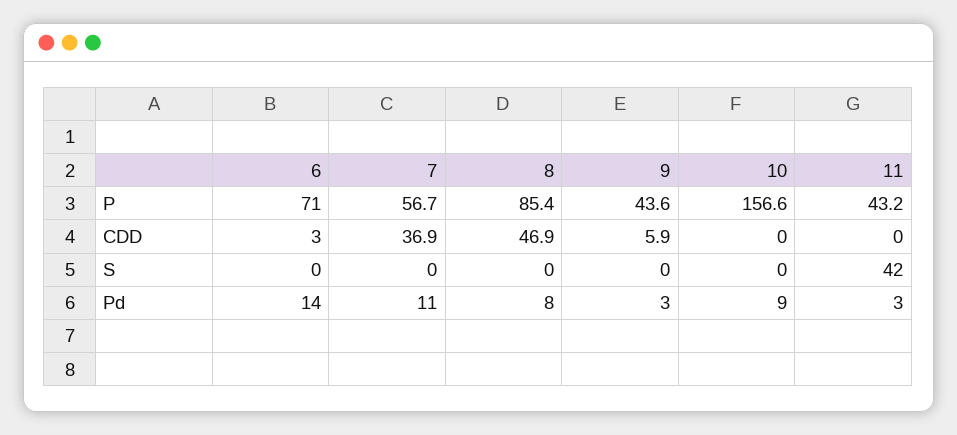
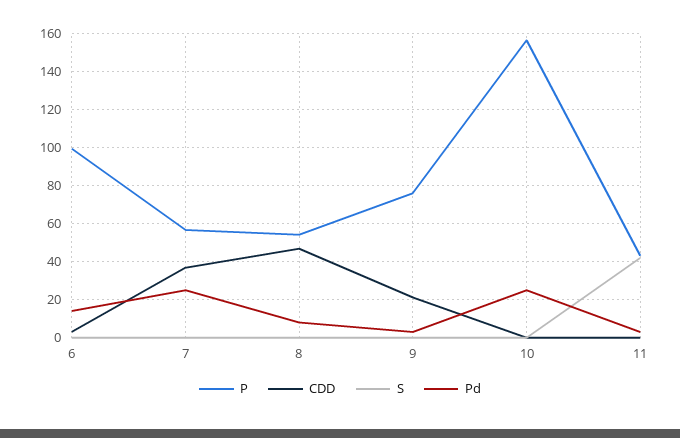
  {
    "P": {
-     "6": 71,
+     "6": 100,
      "7": 56.7,
-     "8": 85.4,
+     "8": 55,
-     "9": 43.6,
+     "9": 75,
      "10": 156.6,
      "11": 43.2
    },
    "CDD": {
      "6": 3,
      "7": 36.9,
      "8": 46.9,
-     "9": 5.9,
+     "9": 20,
      "10": 0,
      "11": 0
    },
    "S": {
      "6": 0,
      "7": 0,
      "8": 0,
      "9": 0,
      "10": 0,
      "11": 42
    },
    "Pd": {
      "6": 14,
-     "7": 11,
+     "7": 25,
      "8": 8,
      "9": 3,
-     "10": 9,
+     "10": 25,
      "11": 3
    }
  }

